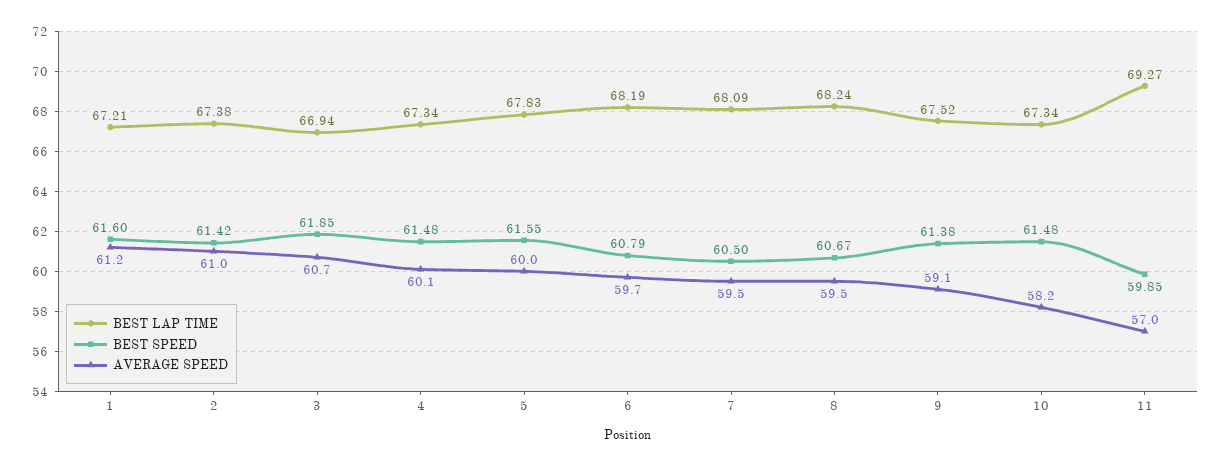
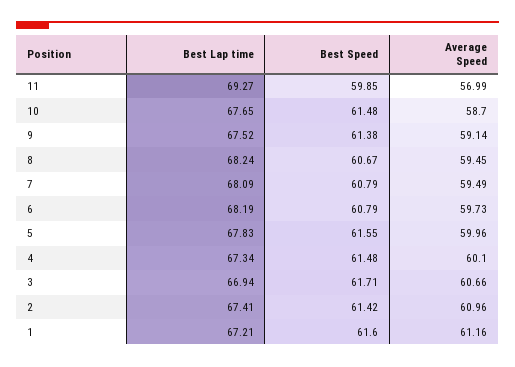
  {
    "BEST LAP TIME": {
      "1": 67.21,
-     "2": 67.38,
+     "2": 67.41,
      "3": 66.94,
      "4": 67.34,
      "5": 67.83,
      "6": 68.19,
      "7": 68.09,
      "8": 68.24,
      "9": 67.52,
-     "10": 67.34,
+     "10": 67.65,
      "11": 69.27
    },
    "BEST SPEED": {
      "1": 61.6,
      "2": 61.42,
-     "3": 61.85,
+     "3": 61.71,
      "4": 61.48,
      "5": 61.55,
      "6": 60.79,
-     "7": 60.5,
+     "7": 60.79,
      "8": 60.67,
      "9": 61.38,
      "10": 61.48,
      "11": 59.85
    },
    "AVERAGE SPEED": {
      "1": 61.16,
      "2": 60.96,
      "3": 60.66,
      "4": 60.1,
      "5": 59.96,
      "6": 59.73,
      "7": 59.49,
      "8": 59.45,
      "9": 59.14,
-     "10": 58.2,
+     "10": 58.7,
      "11": 56.99
    }
  }

